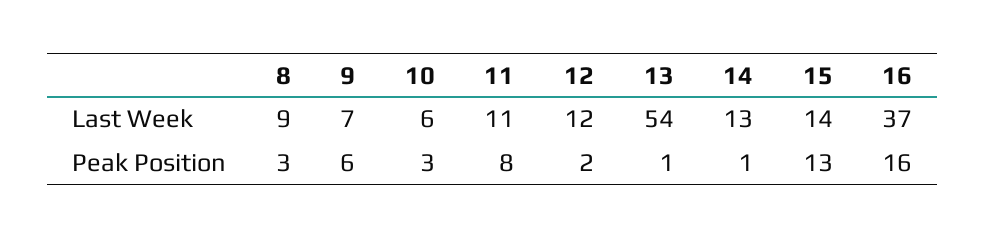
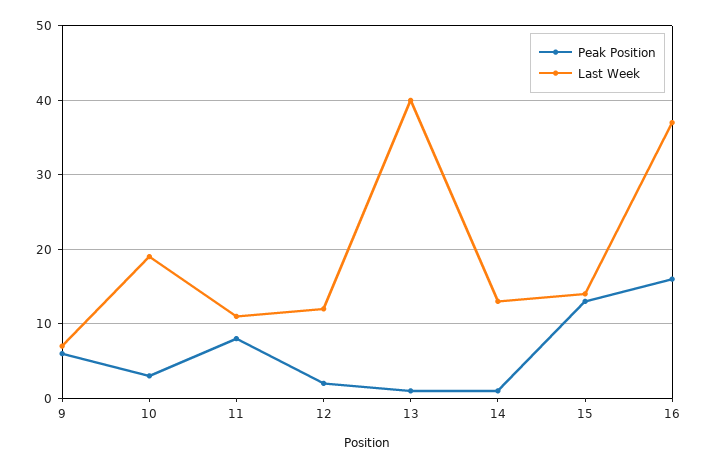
  {
    "Last Week": {
-     "8": 9,
      "9": 7,
-     "10": 6,
+     "10": 19,
      "11": 11,
      "12": 12,
-     "13": 54,
+     "13": 40,
      "14": 13,
      "15": 14,
      "16": 37
    },
    "Peak Position": {
-     "8": 3,
      "9": 6,
      "10": 3,
      "11": 8,
      "12": 2,
      "13": 1,
      "14": 1,
      "15": 13,
      "16": 16
    }
  }

